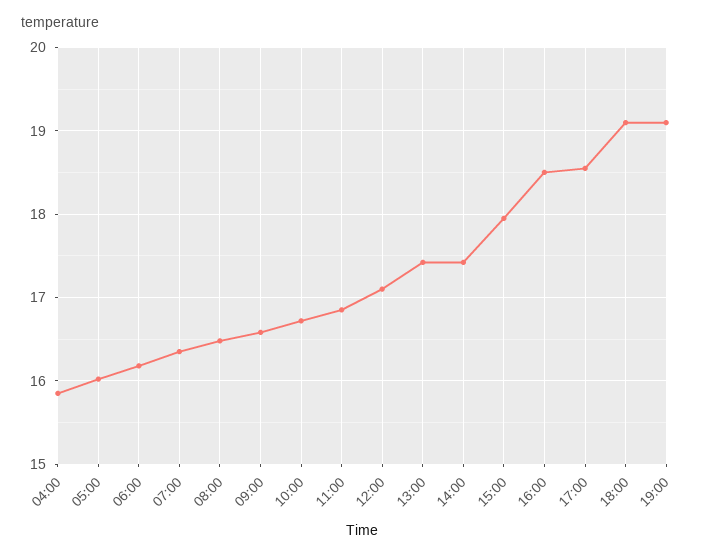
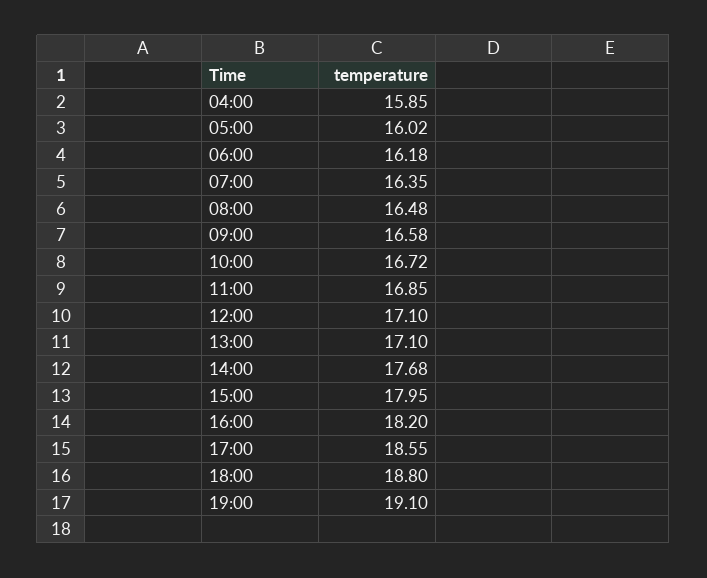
  {
    "04:00": 15.85,
    "05:00": 16.02,
    "06:00": 16.18,
    "07:00": 16.35,
    "08:00": 16.48,
    "09:00": 16.58,
    "10:00": 16.72,
    "11:00": 16.85,
    "12:00": 17.1,
-   "13:00": 17.4,
+   "13:00": 17.1,
-   "14:00": 17.4,
+   "14:00": 17.68,
    "15:00": 17.95,
-   "16:00": 18.5,
+   "16:00": 18.2,
    "17:00": 18.55,
-   "18:00": 19.1,
+   "18:00": 18.8,
    "19:00": 19.1
  }

